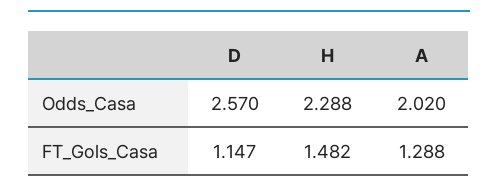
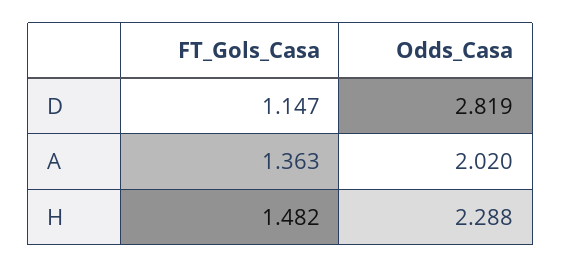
  {
    "D": {
-     "Odds_Casa": 2.57,
+     "Odds_Casa": 2.819,
      "FT_Gols_Casa": 1.147
    },
    "H": {
      "Odds_Casa": 2.288,
      "FT_Gols_Casa": 1.482
    },
    "A": {
      "Odds_Casa": 2.02,
-     "FT_Gols_Casa": 1.288
+     "FT_Gols_Casa": 1.363
    }
  }

